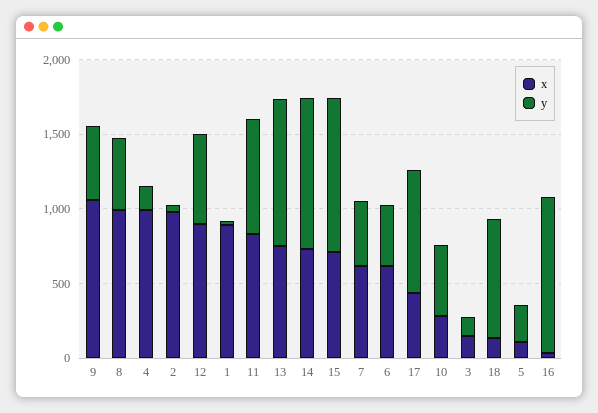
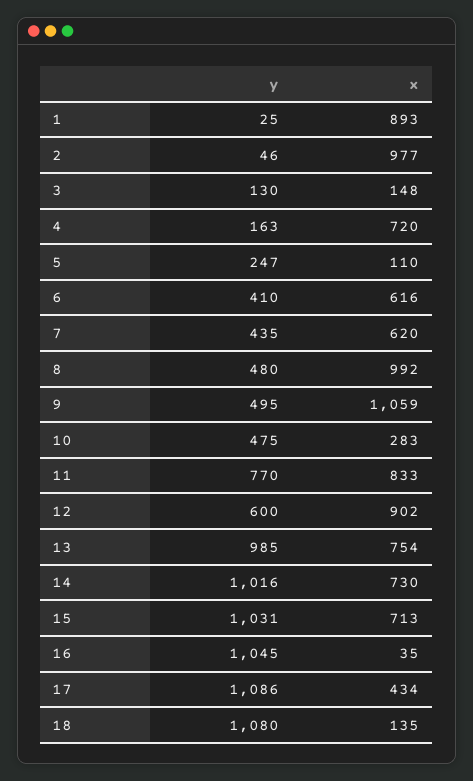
  {
    "x": {
      "9": 1059,
      "8": 992,
-     "4": 1000,
+     "4": 720,
      "2": 977,
      "12": 902,
      "1": 893,
      "11": 833,
      "13": 754,
      "14": 730,
      "15": 713,
      "7": 620,
      "6": 616,
      "17": 434,
      "10": 283,
      "3": 148,
      "18": 135,
      "5": 110,
      "16": 35
    },
    "y": {
      "9": 495,
      "8": 480,
      "4": 163,
      "2": 46,
      "12": 600,
      "1": 25,
      "11": 770,
      "13": 985,
      "14": 1016,
      "15": 1031,
      "7": 435,
      "6": 410,
-     "17": 800,
+     "17": 1086,
      "10": 475,
      "3": 130,
-     "18": 800,
+     "18": 1080,
      "5": 247,
      "16": 1045
    }
  }

